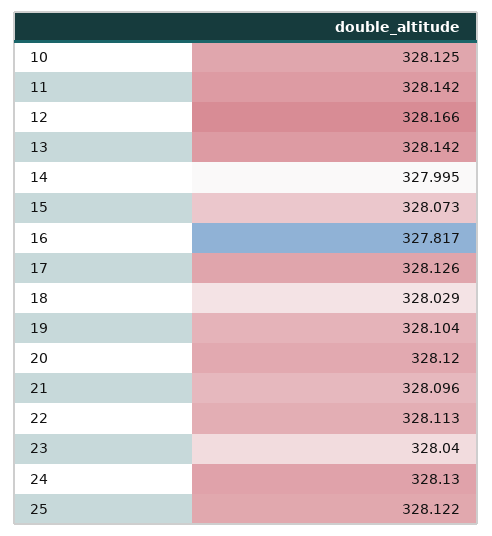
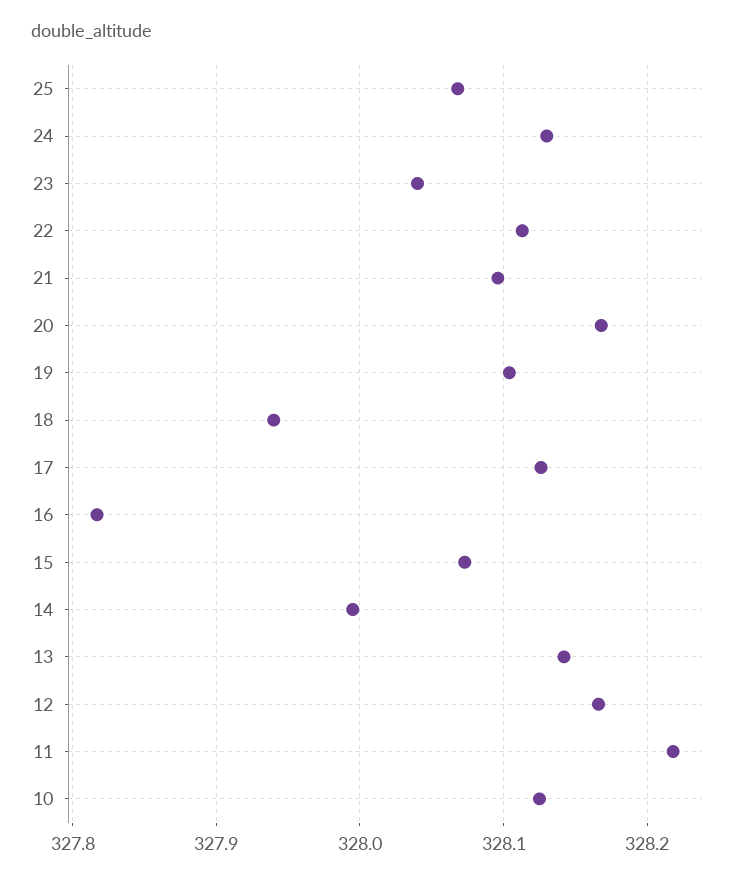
  {
    "10": 328.125,
-   "11": 328.142,
+   "11": 328.22,
    "12": 328.166,
    "13": 328.142,
    "14": 327.995,
    "15": 328.073,
    "16": 327.817,
    "17": 328.126,
-   "18": 328.029,
+   "18": 327.94,
    "19": 328.104,
-   "20": 328.12,
+   "20": 328.17,
    "21": 328.096,
    "22": 328.113,
    "23": 328.04,
    "24": 328.13,
-   "25": 328.122
+   "25": 328.07
  }

